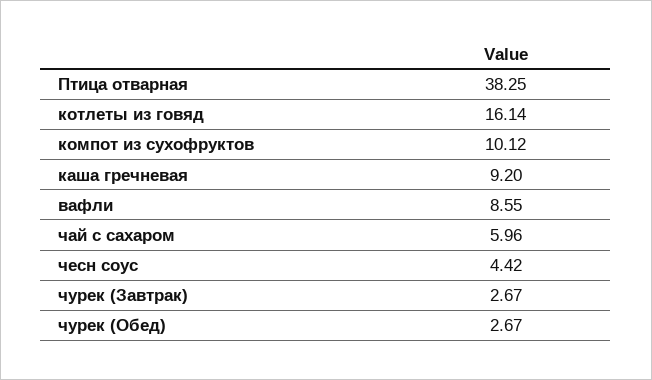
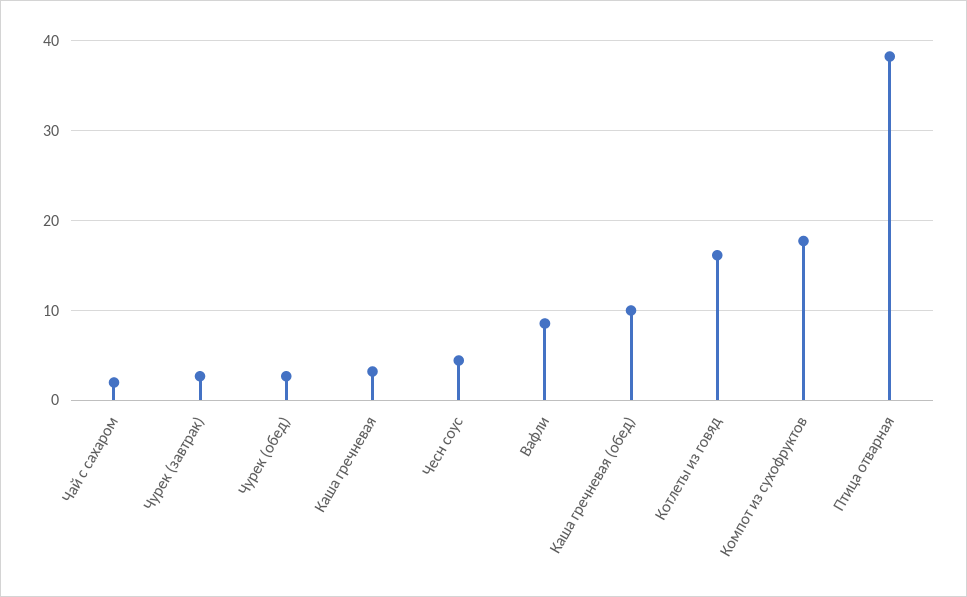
  {
    "Птица отварная": 38.25,
    "котлеты из говяд": 16.14,
-   "компот из сухофруктов": 10.12,
+   "компот из сухофруктов": 18,
-   "каша гречневая": 9.2,
+   "каша гречневая": 3,
    "вафли": 8.55,
-   "чай с сахаром": 5.96,
+   "чай с сахаром": 2,
    "чесн соус": 4.42,
    "чурек (Завтрак)": 2.67,
-   "чурек (Обед)": 2.67
+   "чурек (Обед)": 2.67,
+   "Каша гречневая (обед)": 10
  }

